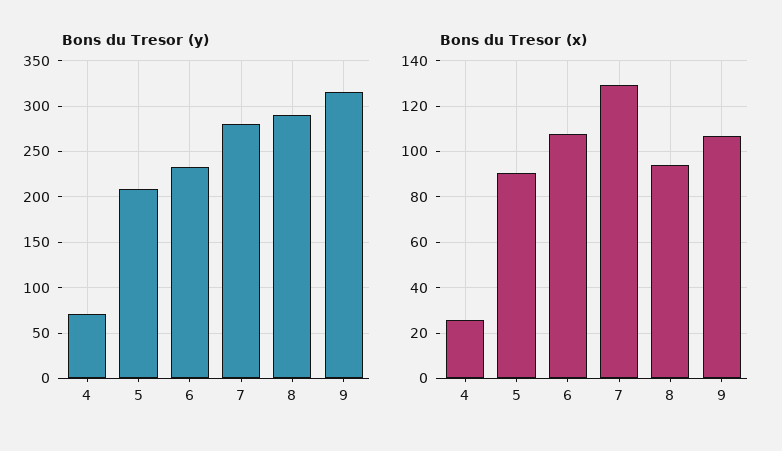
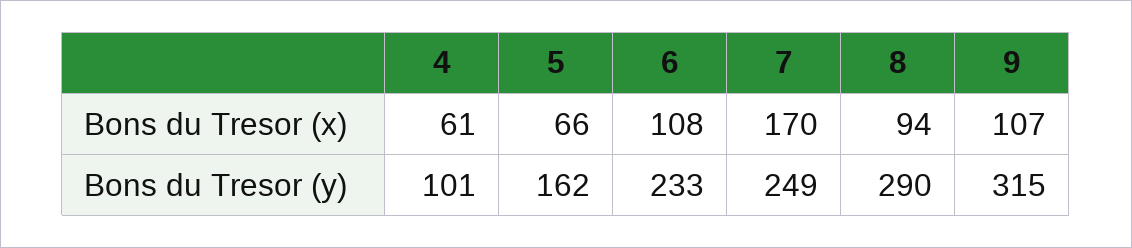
  {
    "Bons du Tresor (y)": {
-     "4": 70,
+     "4": 101,
-     "5": 210,
+     "5": 162,
      "6": 233,
-     "7": 280,
+     "7": 249,
      "8": 290,
      "9": 315
    },
    "Bons du Tresor (x)": {
-     "4": 25,
+     "4": 61,
-     "5": 90,
+     "5": 66,
      "6": 108,
-     "7": 130,
+     "7": 170,
      "8": 94,
      "9": 107
    }
  }

